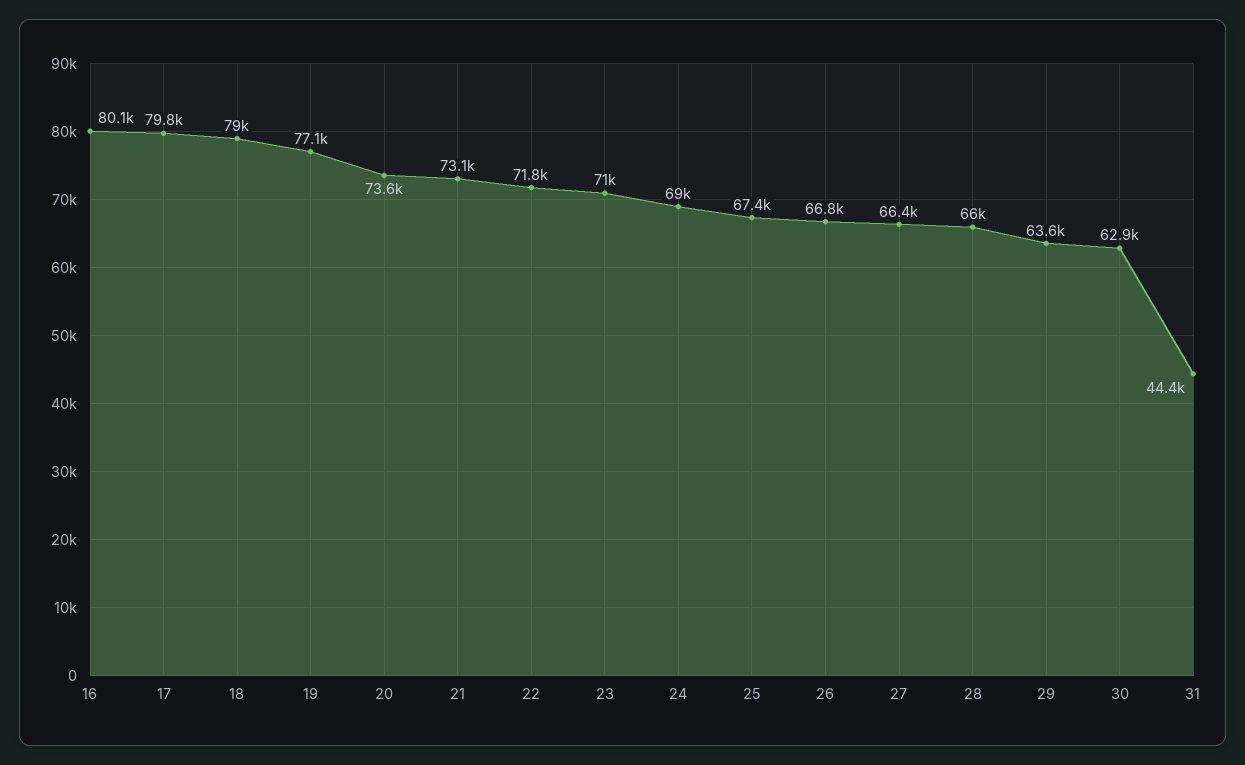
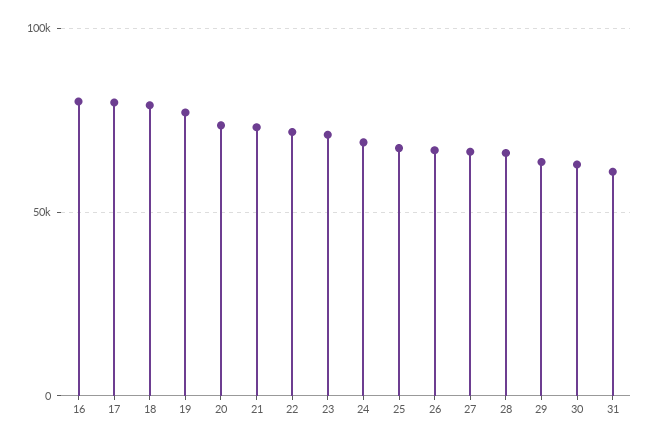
  {
    "16": 80100,
    "17": 79800,
    "18": 79000,
    "19": 77100,
    "20": 73600,
    "21": 73100,
    "22": 71800,
    "23": 71000,
    "24": 69000,
    "25": 67400,
    "26": 66800,
    "27": 66400,
    "28": 66000,
    "29": 63600,
    "30": 62900,
-   "31": 44400
+   "31": 60000
  }

